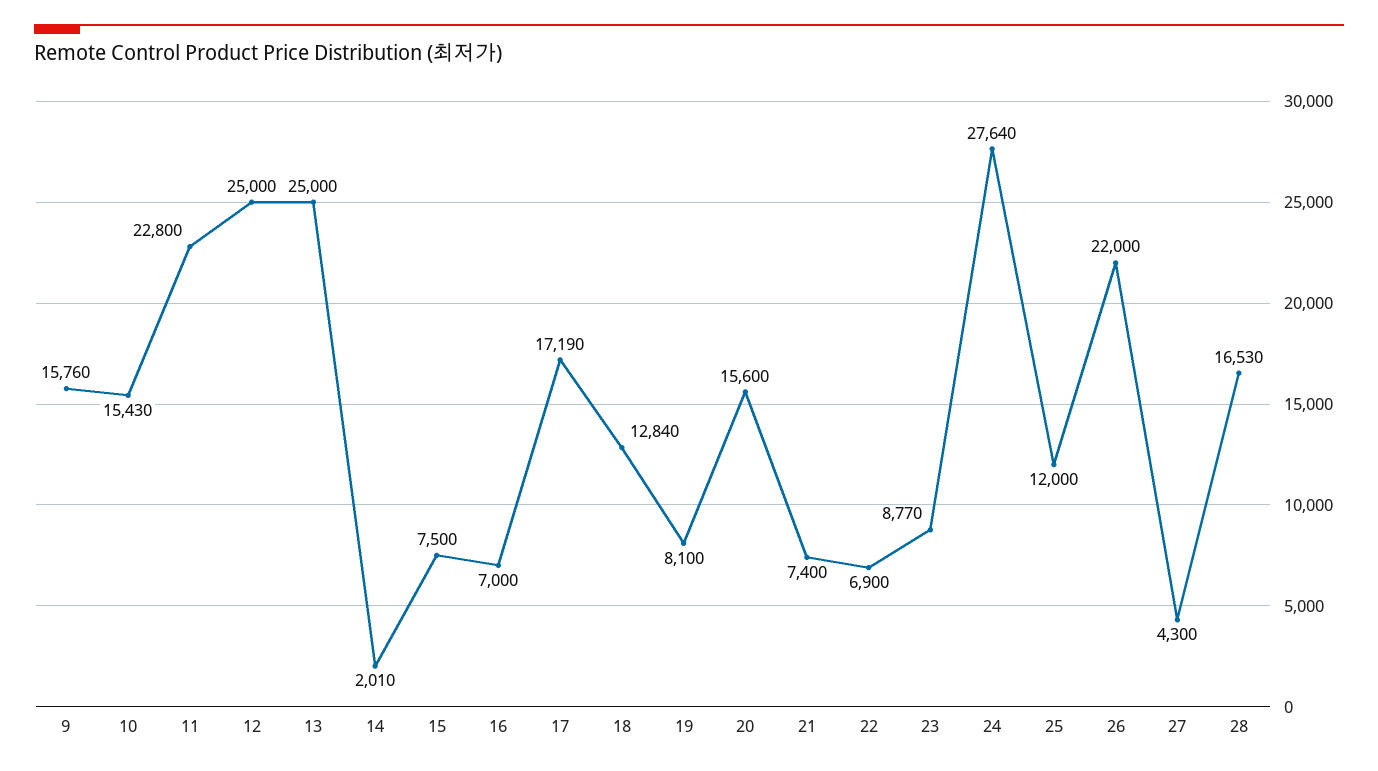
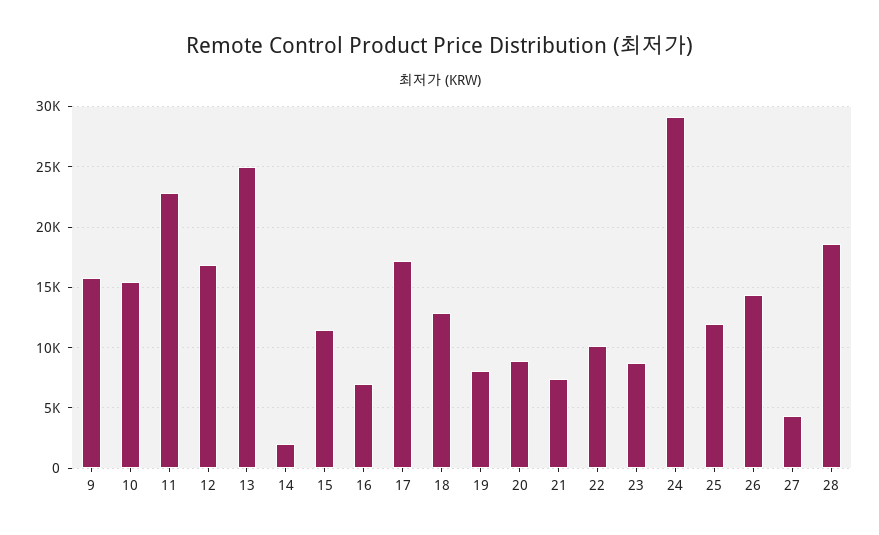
  {
    "9": 15760,
    "10": 15430,
    "11": 22800,
-   "12": 25000,
+   "12": 17000,
    "13": 25000,
    "14": 2010,
-   "15": 7500,
+   "15": 11500,
    "16": 7000,
    "17": 17190,
    "18": 12840,
    "19": 8100,
-   "20": 15600,
+   "20": 9000,
    "21": 7400,
-   "22": 6900,
+   "22": 10000,
    "23": 8770,
-   "24": 27640,
+   "24": 29000,
    "25": 12000,
-   "26": 22000,
+   "26": 14500,
    "27": 4300,
-   "28": 16530
+   "28": 18500
  }

